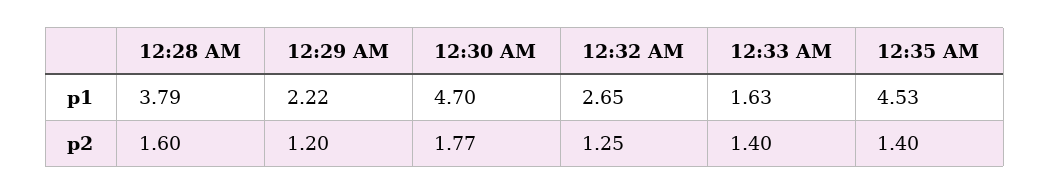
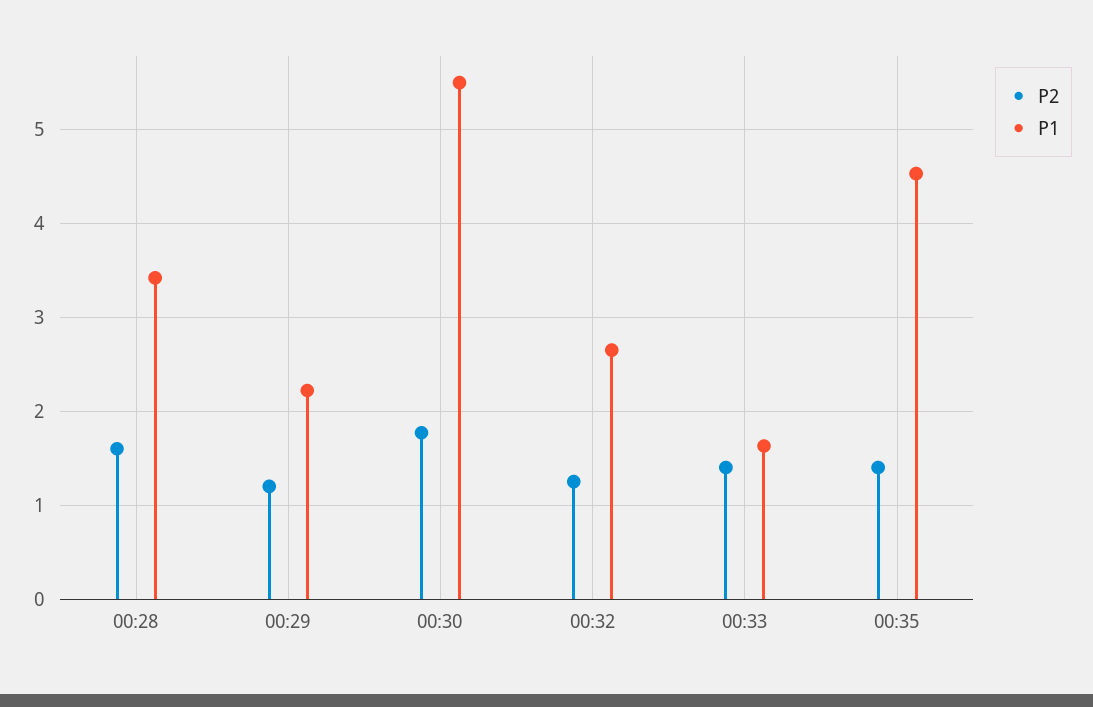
  {
    "p1": {
-     "12:28 AM": 3.79,
+     "12:28 AM": 3.4,
      "12:29 AM": 2.22,
-     "12:30 AM": 4.7,
+     "12:30 AM": 5.5,
      "12:32 AM": 2.65,
      "12:33 AM": 1.63,
      "12:35 AM": 4.53
    },
    "p2": {
      "12:28 AM": 1.6,
      "12:29 AM": 1.2,
      "12:30 AM": 1.77,
      "12:32 AM": 1.25,
      "12:33 AM": 1.4,
      "12:35 AM": 1.4
    }
  }

